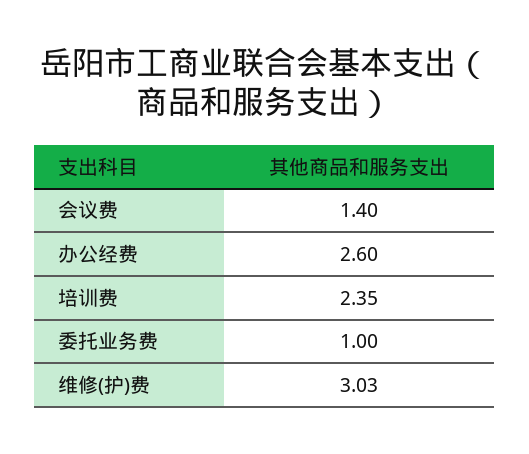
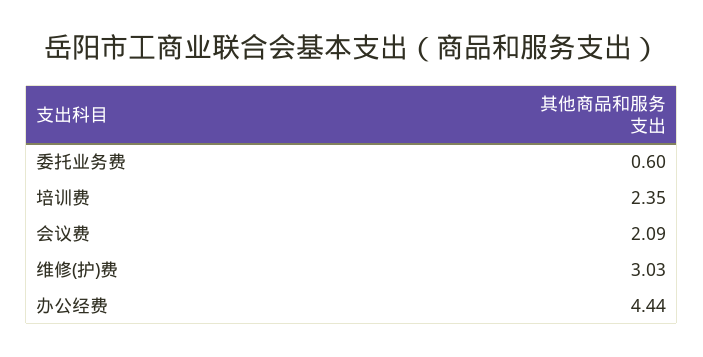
  {
-   "会议费": 1.4,
+   "会议费": 2.09,
-   "办公经费": 2.6,
+   "办公经费": 4.44,
    "培训费": 2.35,
-   "委托业务费": 1,
+   "委托业务费": 0.6,
    "维修(护)费": 3.03
  }

